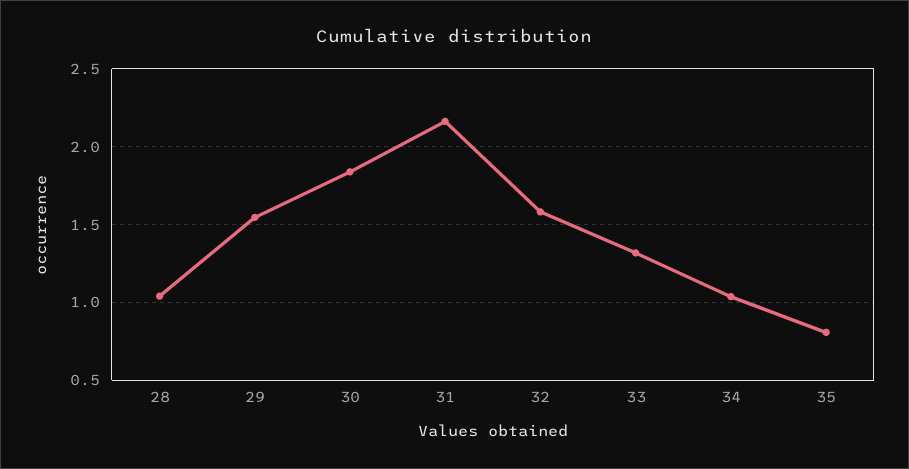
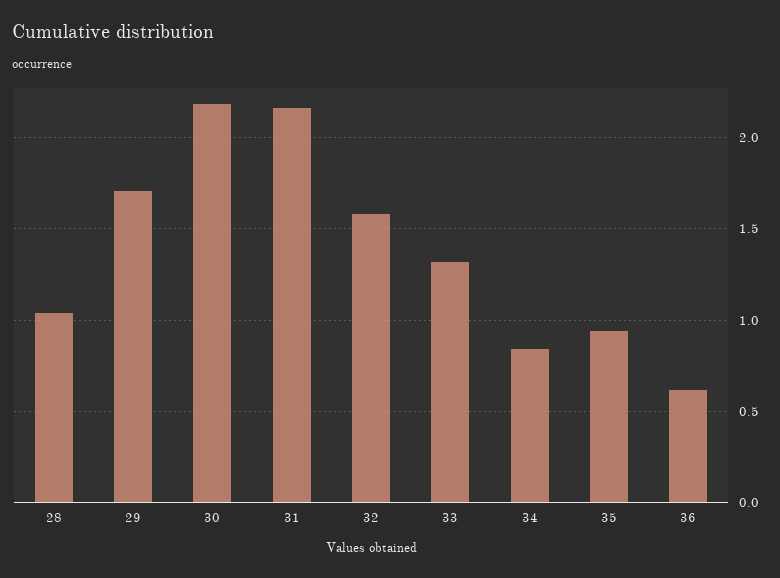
  {
    "28": 1.05,
-   "29": 1.55,
+   "29": 1.7,
-   "30": 1.85,
+   "30": 2.2,
    "31": 2.15,
    "32": 1.6,
    "33": 1.3,
-   "34": 1.05,
+   "34": 0.85,
-   "35": 0.8
+   "35": 0.95,
+   "36": 0.6
  }

